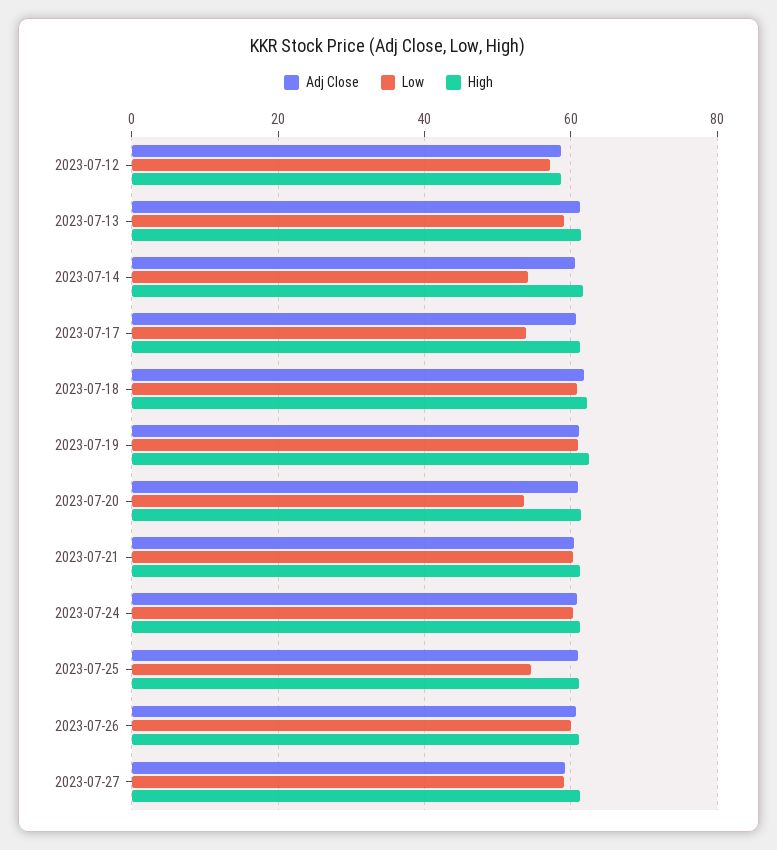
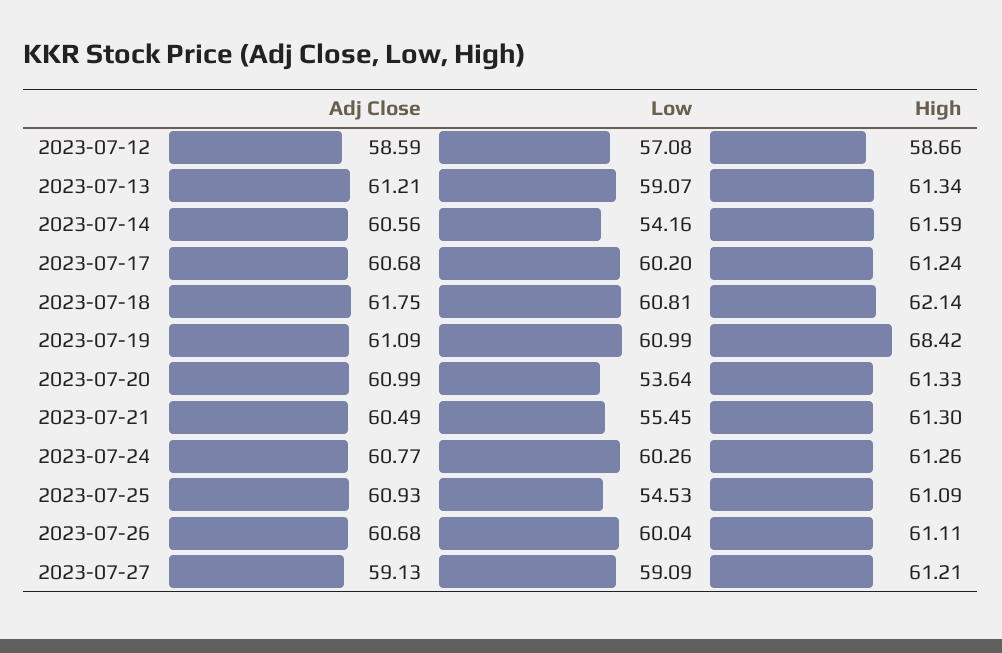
  {
    "Adj Close": {
      "2023-07-12": 58.59,
      "2023-07-13": 61.21,
      "2023-07-14": 60.56,
      "2023-07-17": 60.68,
      "2023-07-18": 61.75,
      "2023-07-19": 61.09,
      "2023-07-20": 60.99,
      "2023-07-21": 60.49,
      "2023-07-24": 60.77,
      "2023-07-25": 60.93,
      "2023-07-26": 60.68,
      "2023-07-27": 59.13
    },
    "Low": {
      "2023-07-12": 57.08,
      "2023-07-13": 59.07,
      "2023-07-14": 54.16,
-     "2023-07-17": 54,
+     "2023-07-17": 60.2,
      "2023-07-18": 60.81,
      "2023-07-19": 60.99,
      "2023-07-20": 53.64,
-     "2023-07-21": 60,
+     "2023-07-21": 55.45,
      "2023-07-24": 60.26,
      "2023-07-25": 54.53,
      "2023-07-26": 60.04,
      "2023-07-27": 59.09
    },
    "High": {
      "2023-07-12": 58.66,
      "2023-07-13": 61.34,
      "2023-07-14": 61.59,
      "2023-07-17": 61.24,
      "2023-07-18": 62.14,
-     "2023-07-19": 62,
+     "2023-07-19": 68.42,
      "2023-07-20": 61.33,
      "2023-07-21": 61.3,
      "2023-07-24": 61.26,
      "2023-07-25": 61.09,
      "2023-07-26": 61.11,
      "2023-07-27": 61.21
    }
  }

